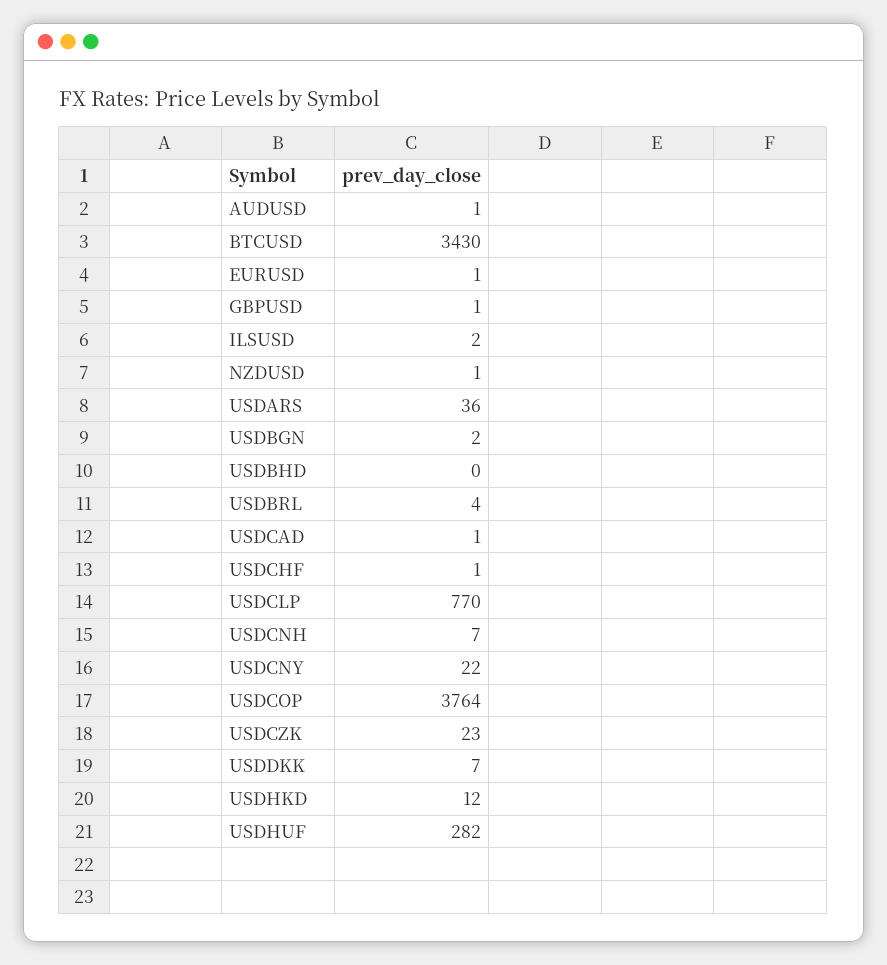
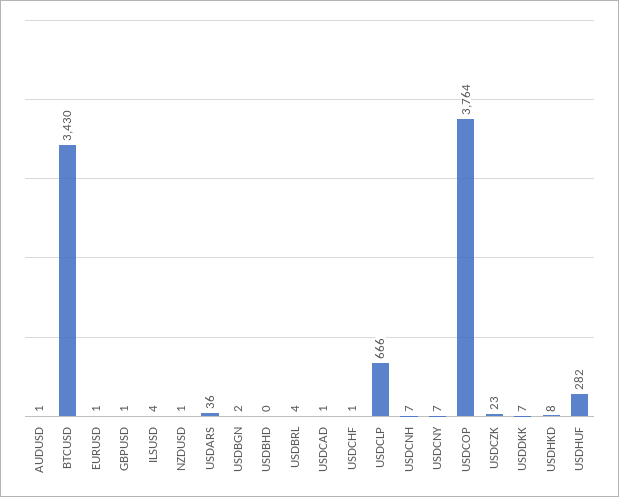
  {
    "AUDUSD": 1,
    "BTCUSD": 3430,
    "EURUSD": 1,
    "GBPUSD": 1,
-   "ILSUSD": 2,
+   "ILSUSD": 4,
    "NZDUSD": 1,
    "USDARS": 36,
    "USDBGN": 2,
    "USDBHD": 0,
    "USDBRL": 4,
    "USDCAD": 1,
    "USDCHF": 1,
-   "USDCLP": 770,
+   "USDCLP": 666,
    "USDCNH": 7,
-   "USDCNY": 22,
+   "USDCNY": 7,
    "USDCOP": 3764,
    "USDCZK": 23,
    "USDDKK": 7,
-   "USDHKD": 12,
+   "USDHKD": 8,
    "USDHUF": 282
  }

